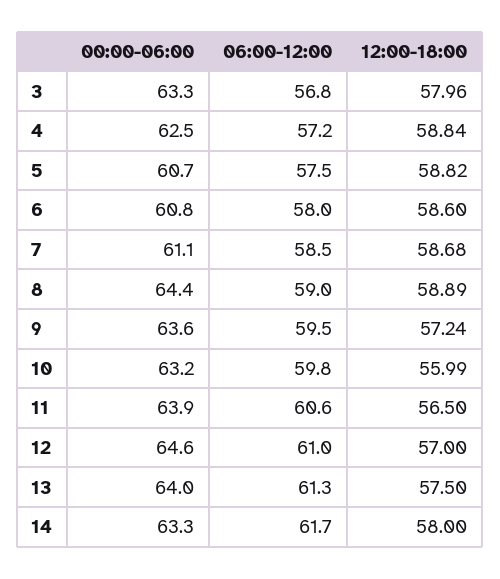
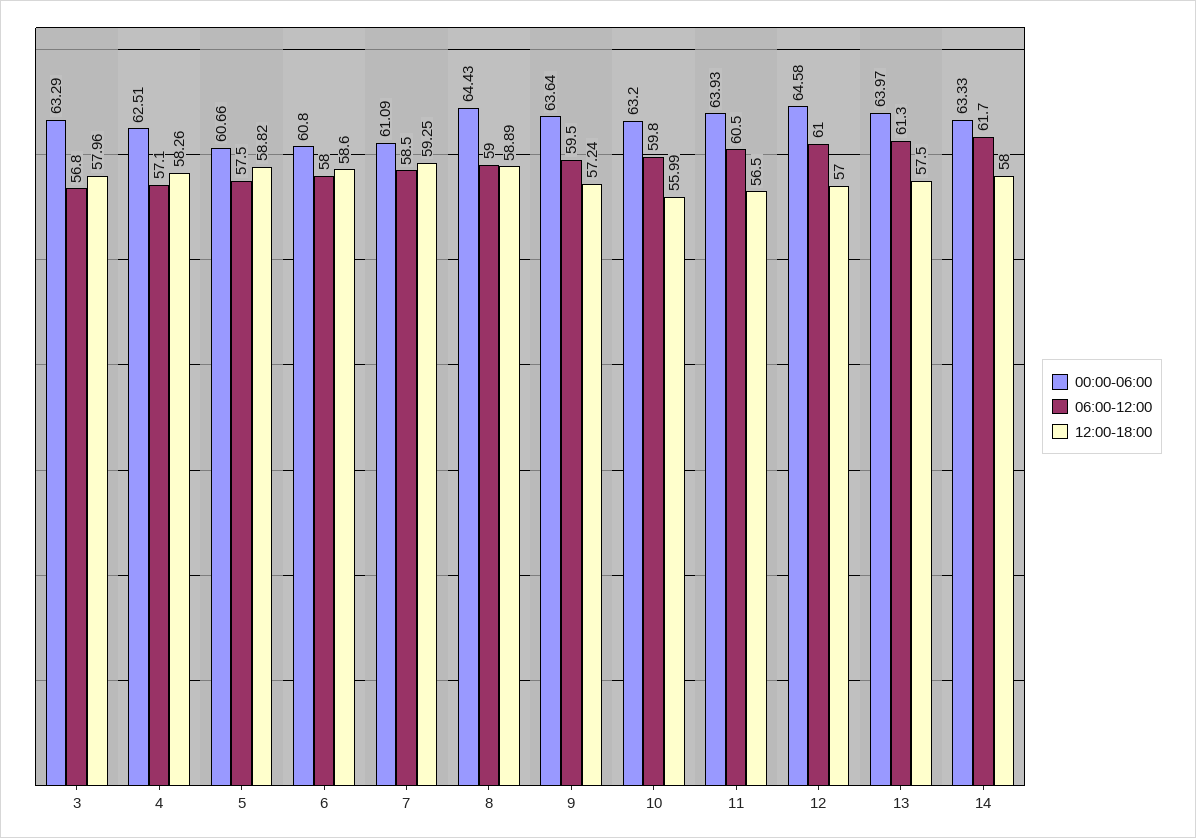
  {
    "00:00-06:00": {
      "3": 63.29,
      "4": 62.51,
      "5": 60.66,
      "6": 60.8,
      "7": 61.09,
      "8": 64.43,
      "9": 63.64,
      "10": 63.2,
      "11": 63.93,
      "12": 64.58,
      "13": 63.97,
      "14": 63.33
    },
    "06:00-12:00": {
      "3": 56.8,
-     "4": 57.2,
+     "4": 57.1,
      "5": 57.5,
      "6": 58,
      "7": 58.5,
      "8": 59,
      "9": 59.5,
      "10": 59.8,
-     "11": 60.6,
+     "11": 60.5,
      "12": 61,
      "13": 61.3,
      "14": 61.7
    },
    "12:00-18:00": {
      "3": 57.96,
-     "4": 58.84,
+     "4": 58.26,
      "5": 58.82,
      "6": 58.6,
-     "7": 58.68,
+     "7": 59.25,
      "8": 58.89,
      "9": 57.24,
      "10": 55.99,
      "11": 56.5,
      "12": 57,
      "13": 57.5,
      "14": 58
    }
  }

